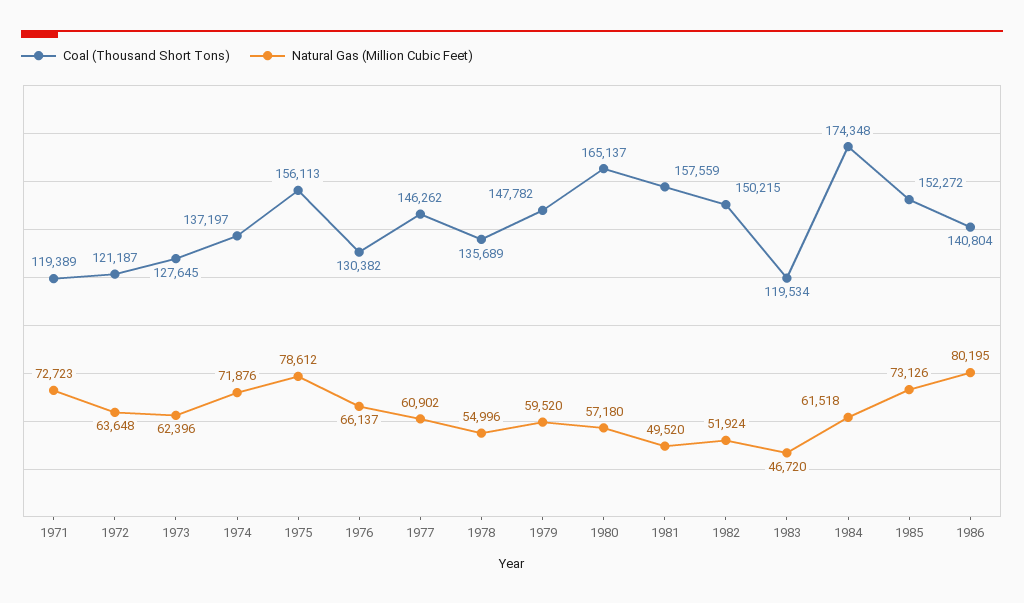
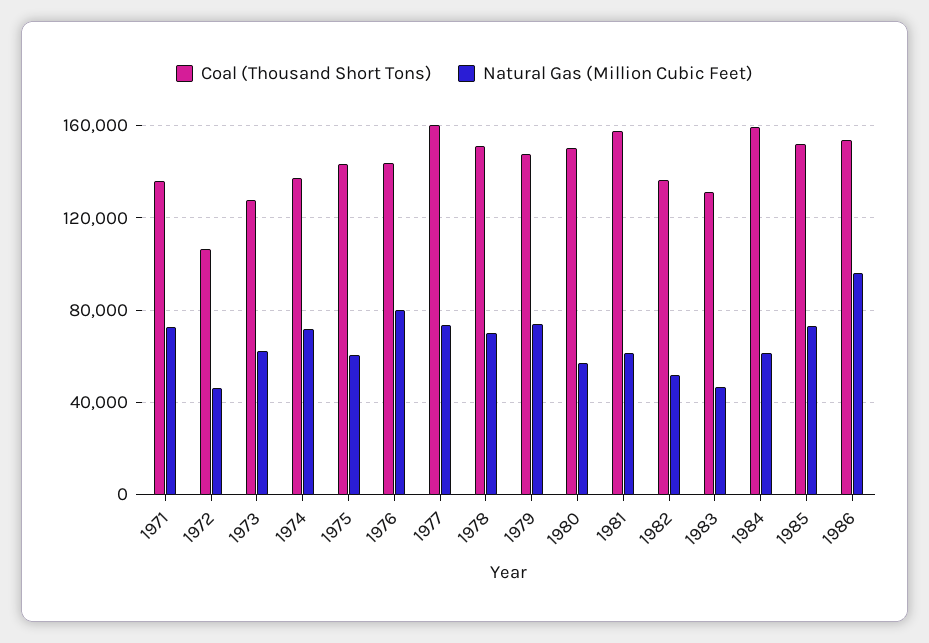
  {
    "Coal (Thousand Short Tons)": {
-     "1971": 119389,
+     "1971": 135000,
-     "1972": 121187,
+     "1972": 105000,
      "1973": 127645,
      "1974": 137197,
-     "1975": 156113,
+     "1975": 145000,
-     "1976": 130382,
+     "1976": 145000,
-     "1977": 146262,
+     "1977": 160000,
-     "1978": 135689,
+     "1978": 150000,
      "1979": 147782,
-     "1980": 165137,
+     "1980": 150000,
      "1981": 157559,
-     "1982": 150215,
+     "1982": 135000,
-     "1983": 119534,
+     "1983": 130000,
-     "1984": 174348,
+     "1984": 160000,
      "1985": 152272,
-     "1986": 140804
+     "1986": 155000
    },
    "Natural Gas (Million Cubic Feet)": {
      "1971": 72723,
-     "1972": 63648,
+     "1972": 45000,
      "1973": 62396,
      "1974": 71876,
-     "1975": 78612,
+     "1975": 60000,
-     "1976": 66137,
+     "1976": 80000,
-     "1977": 60902,
+     "1977": 75000,
-     "1978": 54996,
+     "1978": 70000,
-     "1979": 59520,
+     "1979": 75000,
      "1980": 57180,
-     "1981": 49520,
+     "1981": 60000,
      "1982": 51924,
      "1983": 46720,
      "1984": 61518,
      "1985": 73126,
-     "1986": 80195
+     "1986": 95000
    }
  }

